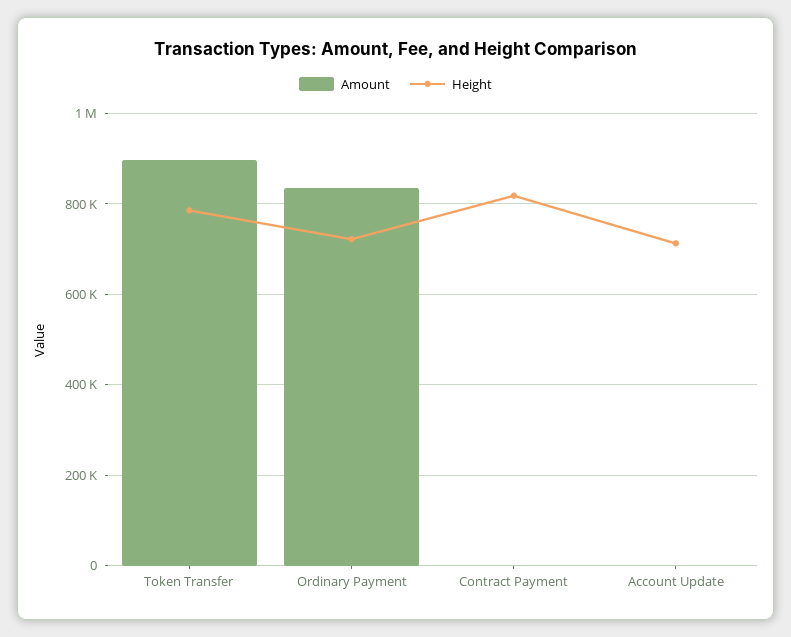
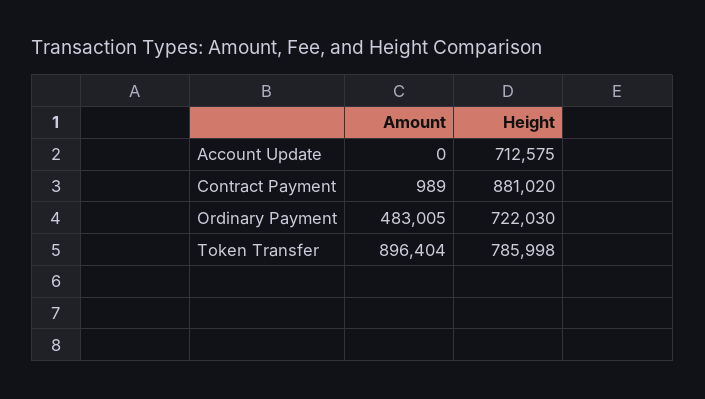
  {
    "Amount": {
      "Token Transfer": 896404,
-     "Ordinary Payment": 840000,
+     "Ordinary Payment": 483005,
      "Contract Payment": 989,
      "Account Update": 0
    },
    "Height": {
      "Token Transfer": 785998,
      "Ordinary Payment": 722030,
-     "Contract Payment": 820000,
+     "Contract Payment": 881020,
      "Account Update": 712575
    }
  }

